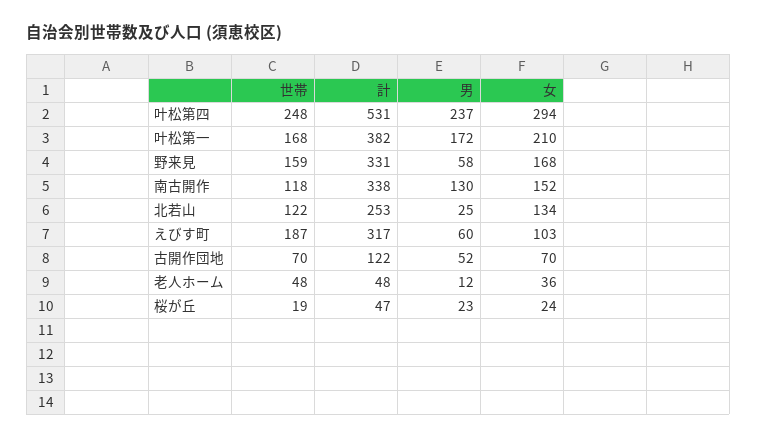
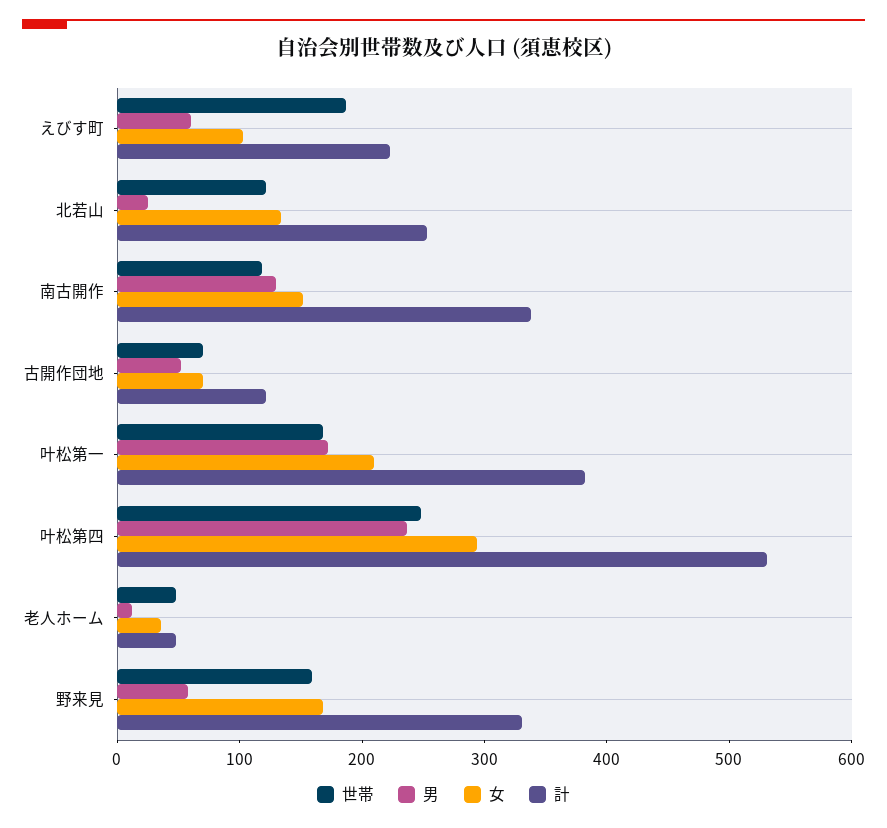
  {
    "世帯": {
      "叶松第四": 248,
      "叶松第一": 168,
      "野来見": 159,
      "南古開作": 118,
      "北若山": 122,
      "えびす町": 187,
      "古開作団地": 70,
-     "老人ホーム": 48,
+     "老人ホーム": 48
-     "桜が丘": 19
    },
    "計": {
      "叶松第四": 531,
      "叶松第一": 382,
      "野来見": 331,
      "南古開作": 338,
      "北若山": 253,
-     "えびす町": 317,
+     "えびす町": 220,
      "古開作団地": 122,
-     "老人ホーム": 48,
+     "老人ホーム": 48
-     "桜が丘": 47
    },
    "男": {
      "叶松第四": 237,
      "叶松第一": 172,
      "野来見": 58,
      "南古開作": 130,
      "北若山": 25,
      "えびす町": 60,
      "古開作団地": 52,
-     "老人ホーム": 12,
+     "老人ホーム": 12
-     "桜が丘": 23
    },
    "女": {
      "叶松第四": 294,
      "叶松第一": 210,
      "野来見": 168,
      "南古開作": 152,
      "北若山": 134,
      "えびす町": 103,
      "古開作団地": 70,
-     "老人ホーム": 36,
+     "老人ホーム": 36
-     "桜が丘": 24
    }
  }

